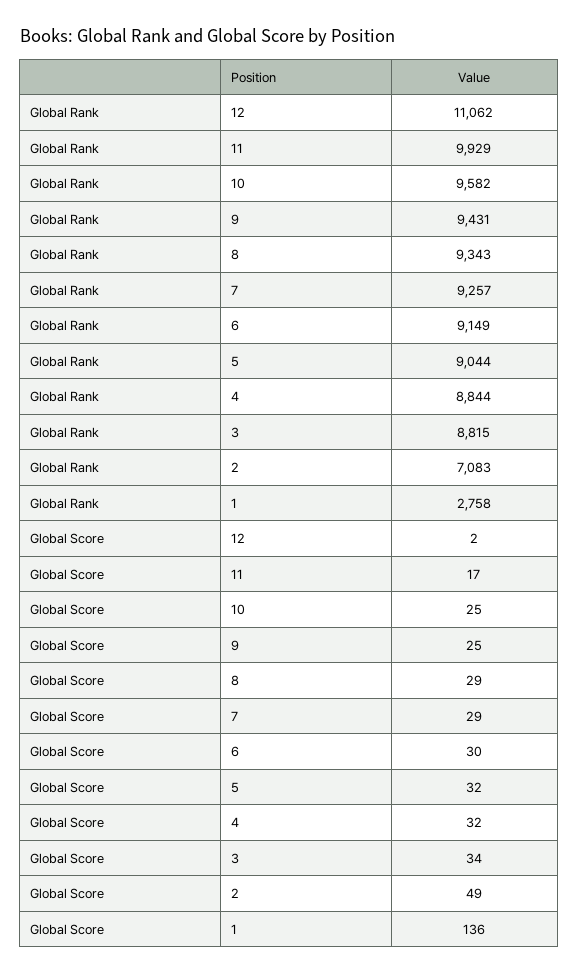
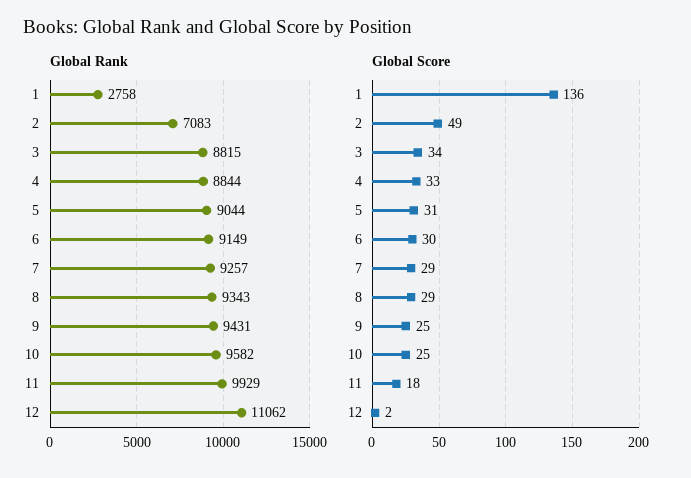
  {
    "Global Rank": {
      "12": 11062,
      "11": 9929,
      "10": 9582,
      "9": 9431,
      "8": 9343,
      "7": 9257,
      "6": 9149,
      "5": 9044,
      "4": 8844,
      "3": 8815,
      "2": 7083,
      "1": 2758
    },
    "Global Score": {
      "12": 2,
-     "11": 17,
+     "11": 18,
      "10": 25,
      "9": 25,
      "8": 29,
      "7": 29,
      "6": 30,
-     "5": 32,
+     "5": 31,
-     "4": 32,
+     "4": 33,
      "3": 34,
      "2": 49,
      "1": 136
    }
  }

